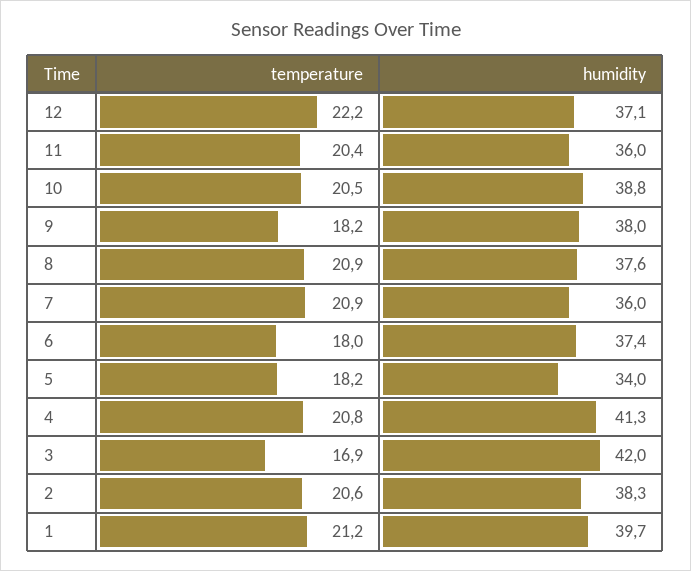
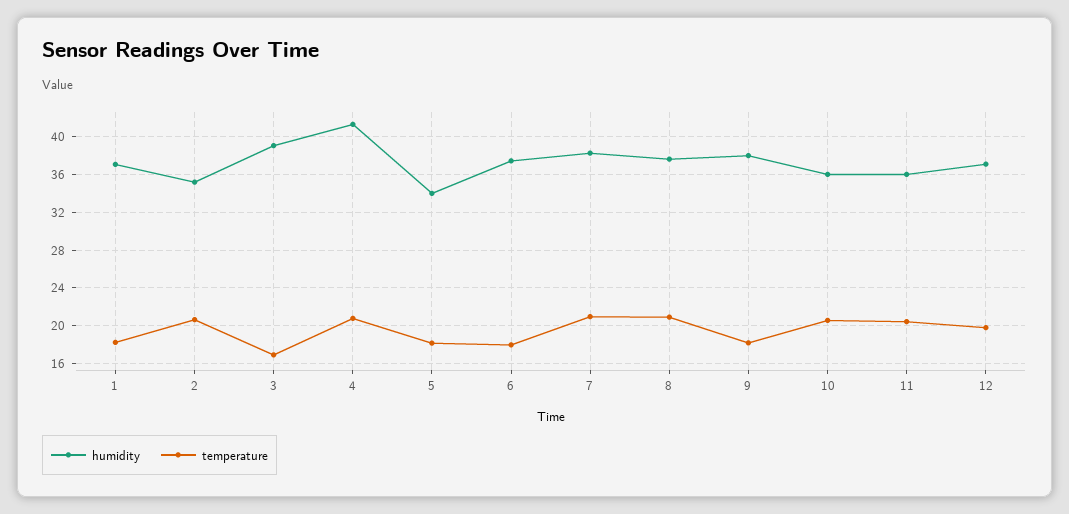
  {
    "temperature": {
-     "12": 22.2,
+     "12": 20,
      "11": 20.4,
      "10": 20.5,
      "9": 18.2,
      "8": 20.9,
      "7": 20.9,
      "6": 18,
      "5": 18.2,
      "4": 20.8,
      "3": 16.9,
      "2": 20.6,
-     "1": 21.2
+     "1": 18
    },
    "humidity": {
      "12": 37.1,
      "11": 36,
-     "10": 38.8,
+     "10": 36,
      "9": 38,
      "8": 37.6,
-     "7": 36,
+     "7": 38,
      "6": 37.4,
      "5": 34,
      "4": 41.3,
-     "3": 42,
+     "3": 39,
-     "2": 38.3,
+     "2": 35,
-     "1": 39.7
+     "1": 37
    }
  }

